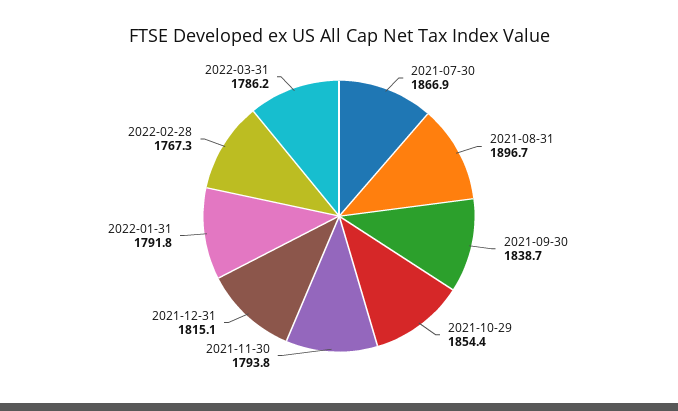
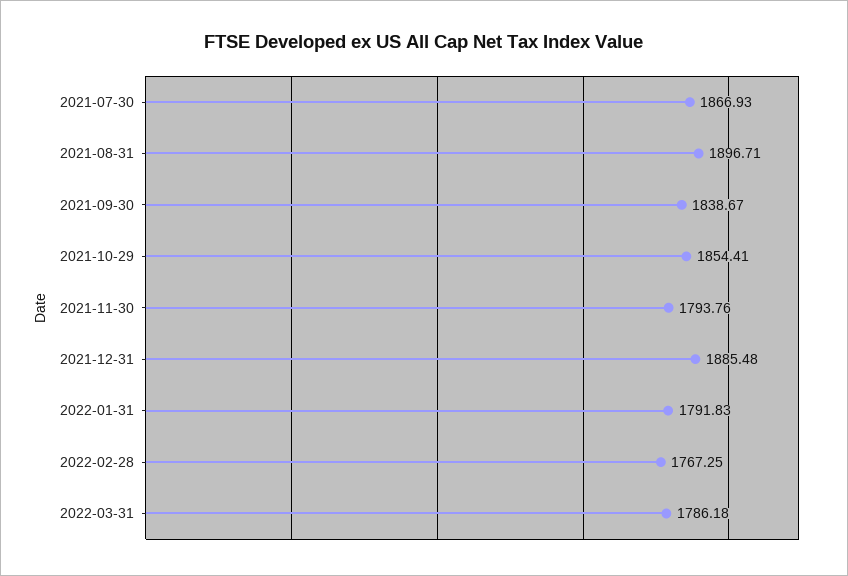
  {
    "2021-07-30": 1866.93,
    "2021-08-31": 1896.71,
    "2021-09-30": 1838.67,
    "2021-10-29": 1854.41,
    "2021-11-30": 1793.76,
-   "2021-12-31": 1815.1,
+   "2021-12-31": 1885.48,
    "2022-01-31": 1791.83,
    "2022-02-28": 1767.25,
    "2022-03-31": 1786.18
  }

